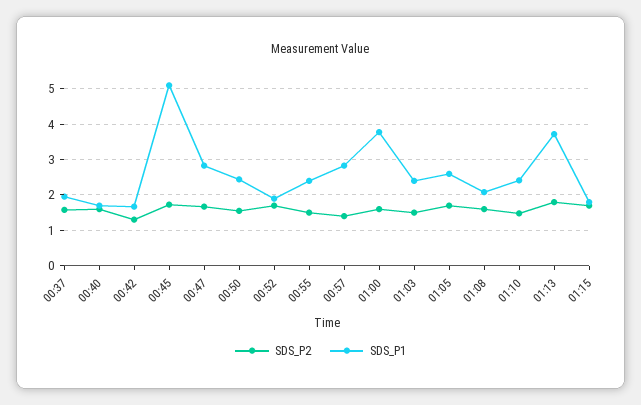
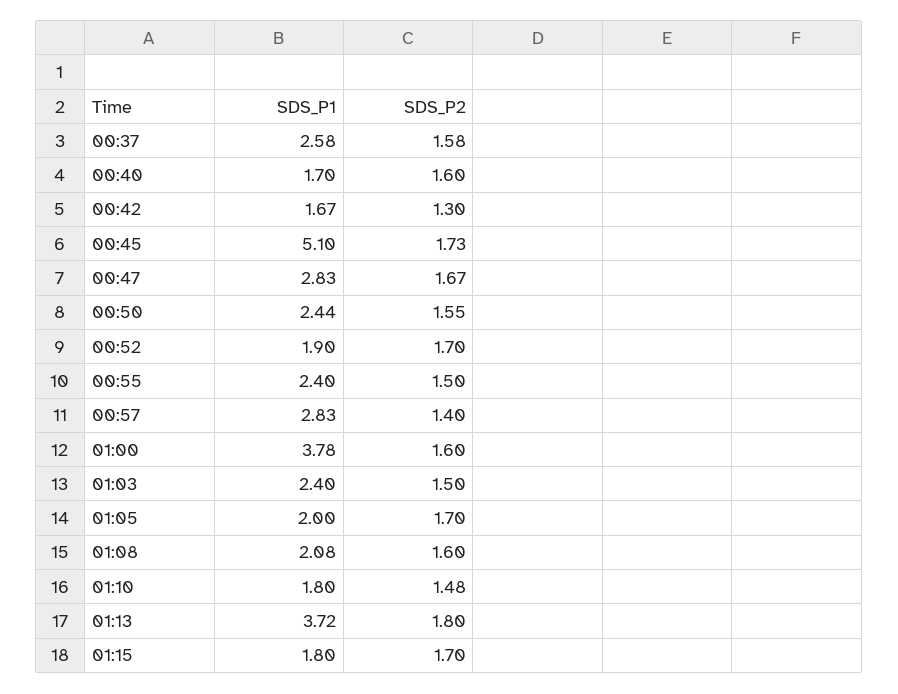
  {
    "SDS_P2": {
      "00:37": 1.58,
      "00:40": 1.6,
      "00:42": 1.3,
      "00:45": 1.73,
      "00:47": 1.67,
      "00:50": 1.55,
      "00:52": 1.7,
      "00:55": 1.5,
      "00:57": 1.4,
      "01:00": 1.6,
      "01:03": 1.5,
      "01:05": 1.7,
      "01:08": 1.6,
      "01:10": 1.48,
      "01:13": 1.8,
      "01:15": 1.7
    },
    "SDS_P1": {
-     "00:37": 2,
+     "00:37": 2.58,
      "00:40": 1.7,
      "00:42": 1.67,
      "00:45": 5.1,
      "00:47": 2.83,
      "00:50": 2.44,
      "00:52": 1.9,
      "00:55": 2.4,
      "00:57": 2.83,
      "01:00": 3.78,
      "01:03": 2.4,
-     "01:05": 2.6,
+     "01:05": 2,
      "01:08": 2.08,
-     "01:10": 2.4,
+     "01:10": 1.8,
      "01:13": 3.72,
      "01:15": 1.8
    }
  }

